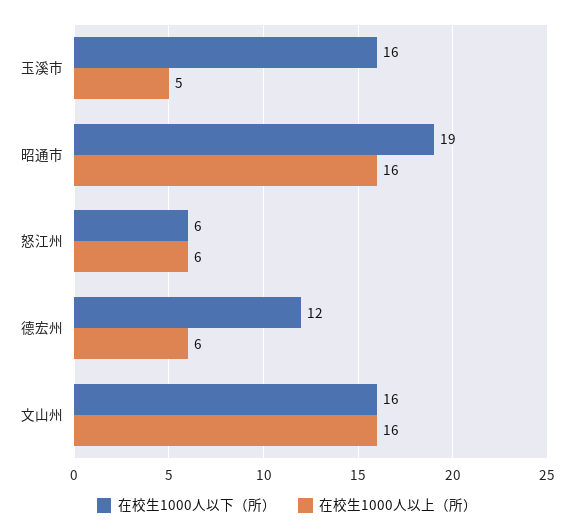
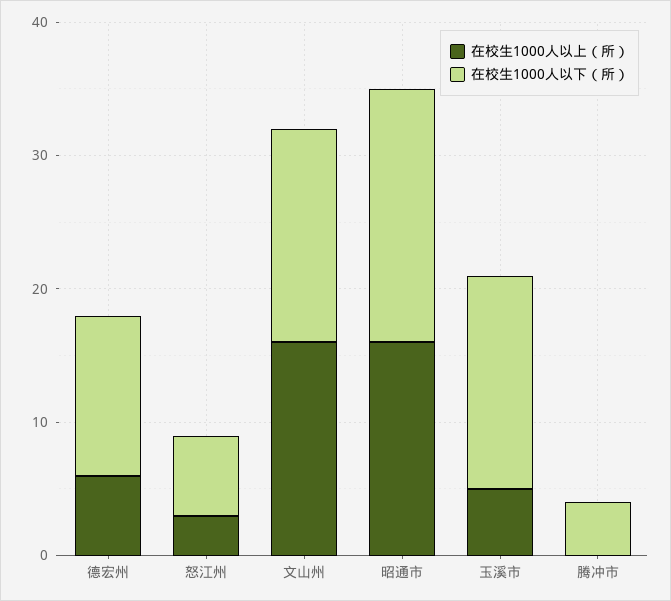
  {
    "在校生1000人以下（所）": {
      "玉溪市": 16,
      "昭通市": 19,
      "怒江州": 6,
      "德宏州": 12,
-     "文山州": 16
+     "文山州": 16,
+     "腾冲市": 4
    },
    "在校生1000人以上（所）": {
      "玉溪市": 5,
      "昭通市": 16,
-     "怒江州": 6,
+     "怒江州": 3,
      "德宏州": 6,
-     "文山州": 16
+     "文山州": 16,
+     "腾冲市": 0
    }
  }

